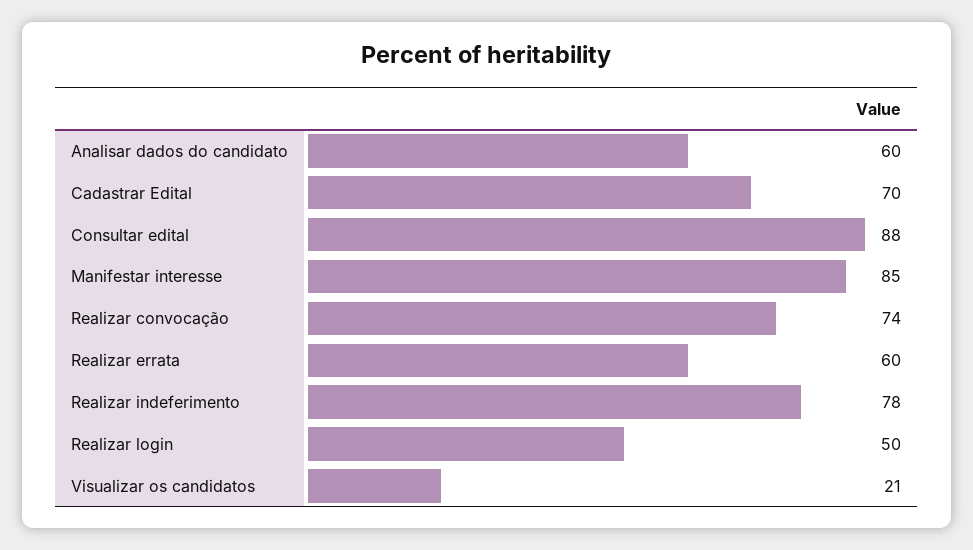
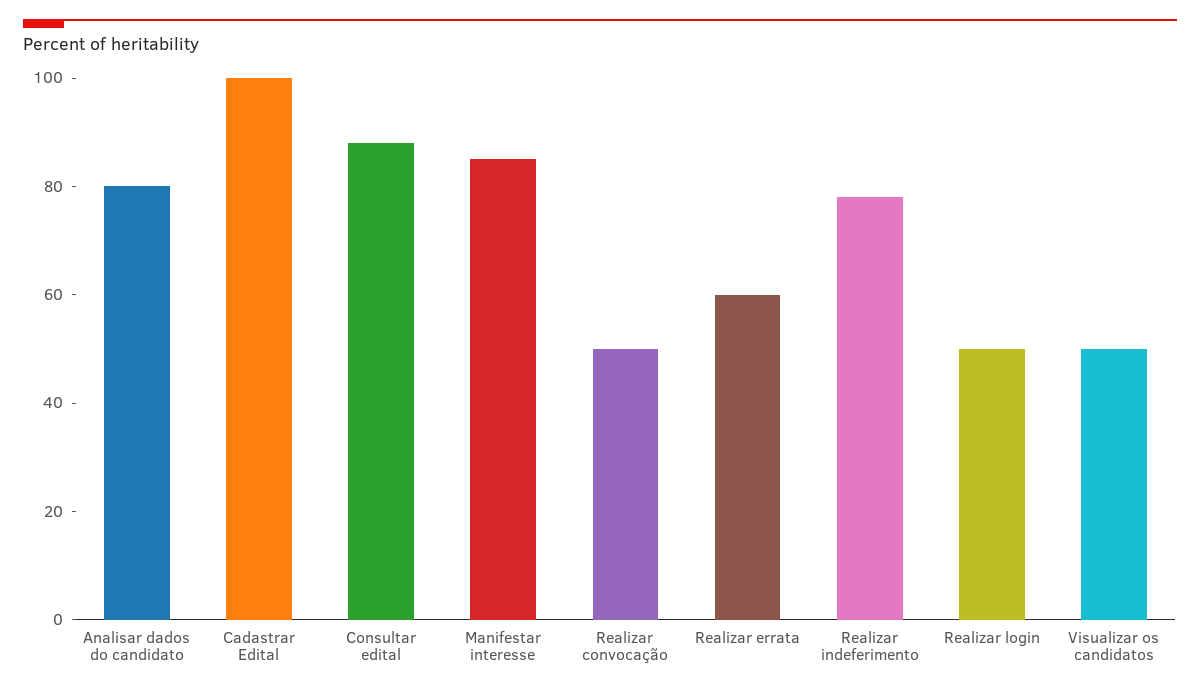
  {
-   "Analisar dados do candidato": 60,
+   "Analisar dados do candidato": 80,
-   "Cadastrar Edital": 70,
+   "Cadastrar Edital": 100,
    "Consultar edital": 88,
    "Manifestar interesse": 85,
-   "Realizar convocação": 74,
+   "Realizar convocação": 50,
    "Realizar errata": 60,
    "Realizar indeferimento": 78,
    "Realizar login": 50,
-   "Visualizar os candidatos": 21
+   "Visualizar os candidatos": 50
  }

